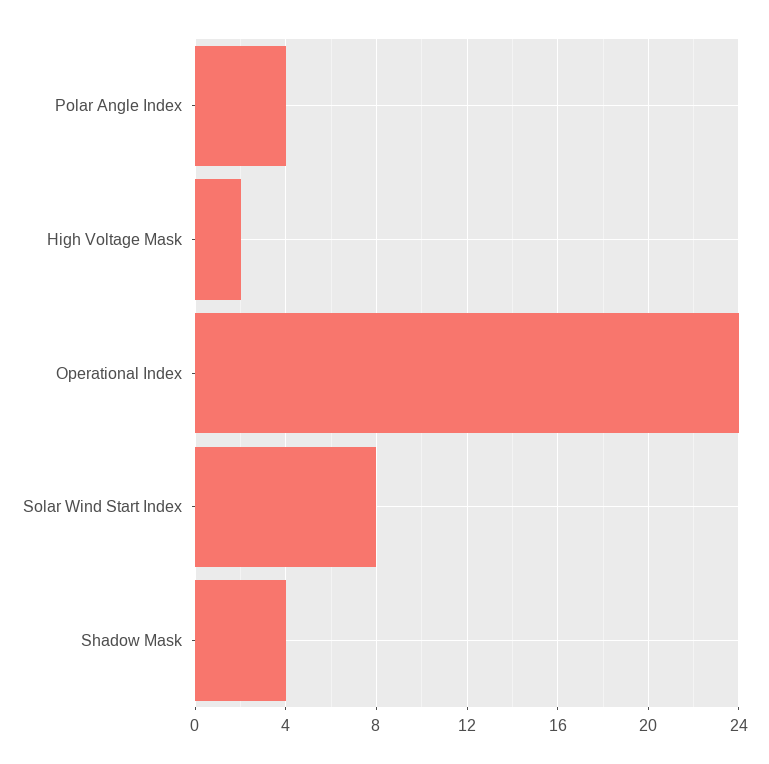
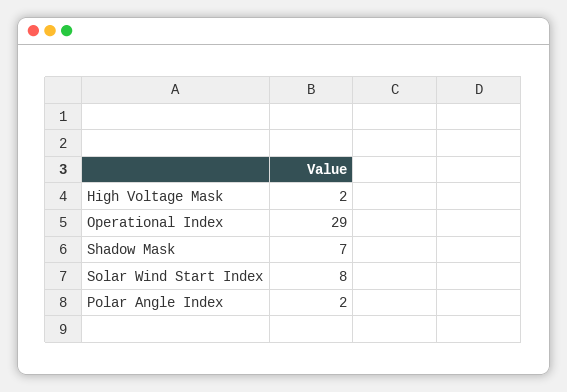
  {
-   "Polar Angle Index": 4,
+   "Polar Angle Index": 2,
    "High Voltage Mask": 2,
-   "Operational Index": 24,
+   "Operational Index": 29,
    "Solar Wind Start Index": 8,
-   "Shadow Mask": 4
+   "Shadow Mask": 7
  }

